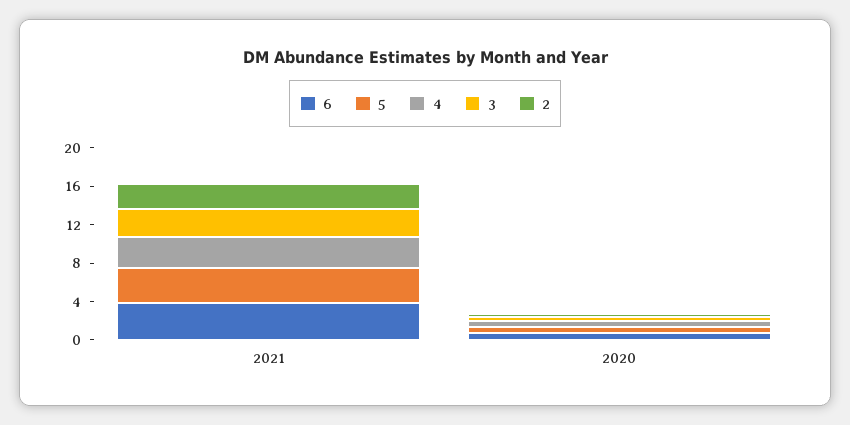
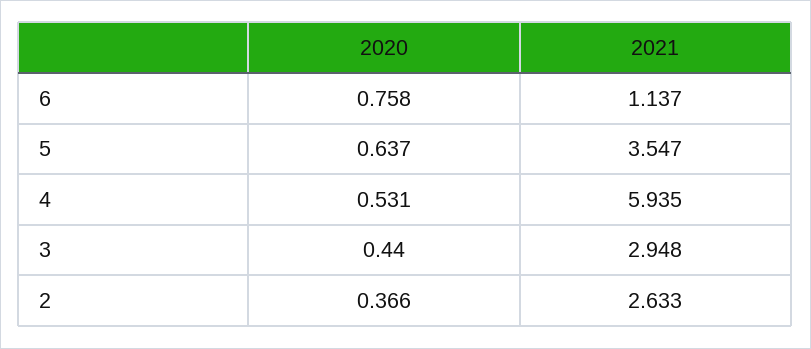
  {
    "6": {
-     "2021": 4,
+     "2021": 1.137,
      "2020": 0.758
    },
    "5": {
      "2021": 3.547,
      "2020": 0.637
    },
    "4": {
-     "2021": 3,
+     "2021": 5.935,
      "2020": 0.531
    },
    "3": {
      "2021": 2.948,
      "2020": 0.44
    },
    "2": {
      "2021": 2.633,
      "2020": 0.366
    }
  }

